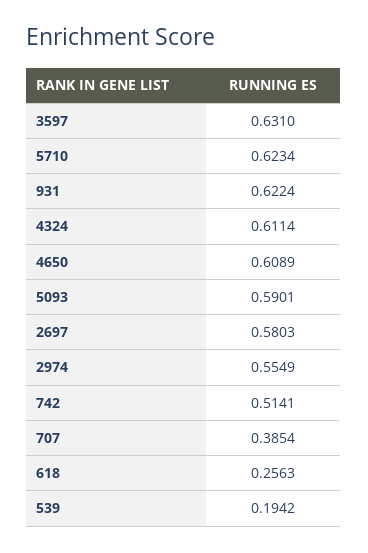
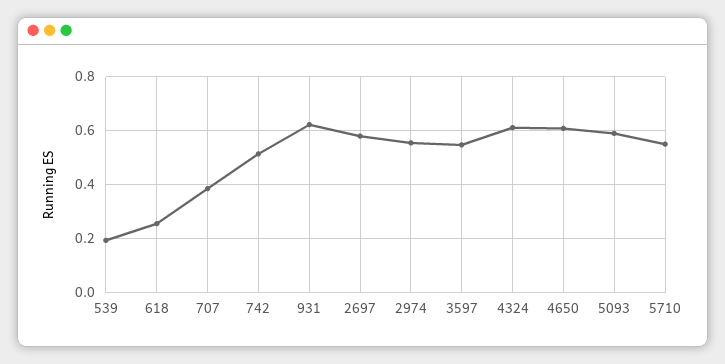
  {
-   "3597": 0.631,
+   "3597": 0.55,
-   "5710": 0.6234,
+   "5710": 0.55,
    "931": 0.6224,
    "4324": 0.6114,
    "4650": 0.6089,
    "5093": 0.5901,
    "2697": 0.5803,
    "2974": 0.5549,
    "742": 0.5141,
    "707": 0.3854,
    "618": 0.2563,
    "539": 0.1942
  }

